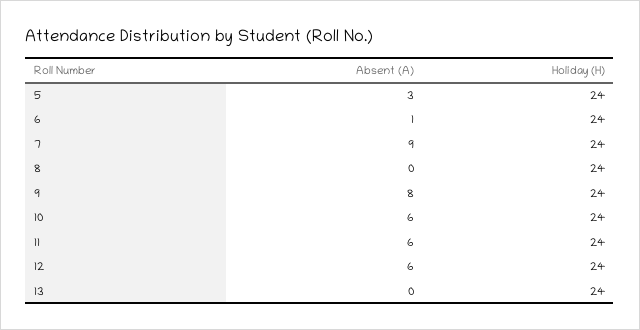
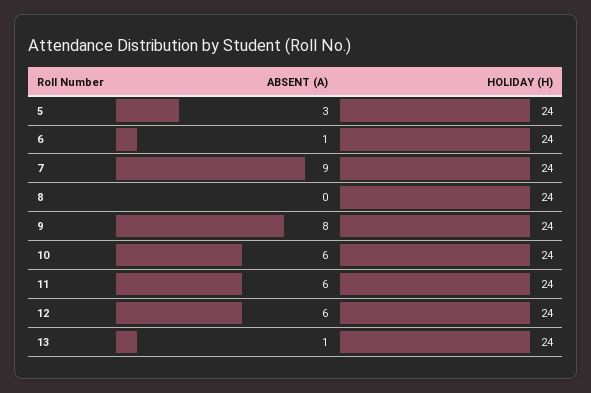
  {
    "Absent (A)": {
      "5": 3,
      "6": 1,
      "7": 9,
      "8": 0,
      "9": 8,
      "10": 6,
      "11": 6,
      "12": 6,
-     "13": 0
+     "13": 1
    },
    "Holiday (H)": {
      "5": 24,
      "6": 24,
      "7": 24,
      "8": 24,
      "9": 24,
      "10": 24,
      "11": 24,
      "12": 24,
      "13": 24
    }
  }

